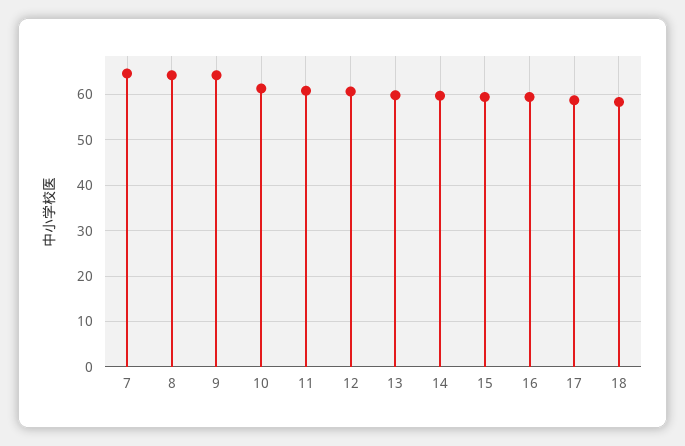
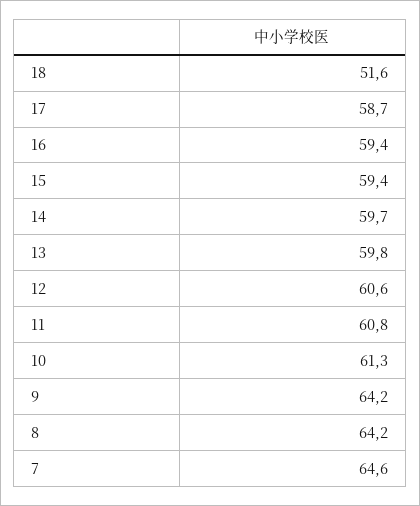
  {
    "7": 64.6,
    "8": 64.2,
    "9": 64.2,
    "10": 61.3,
    "11": 60.8,
    "12": 60.6,
    "13": 59.8,
    "14": 59.7,
    "15": 59.4,
    "16": 59.4,
    "17": 58.7,
-   "18": 58
+   "18": 51.6
  }

